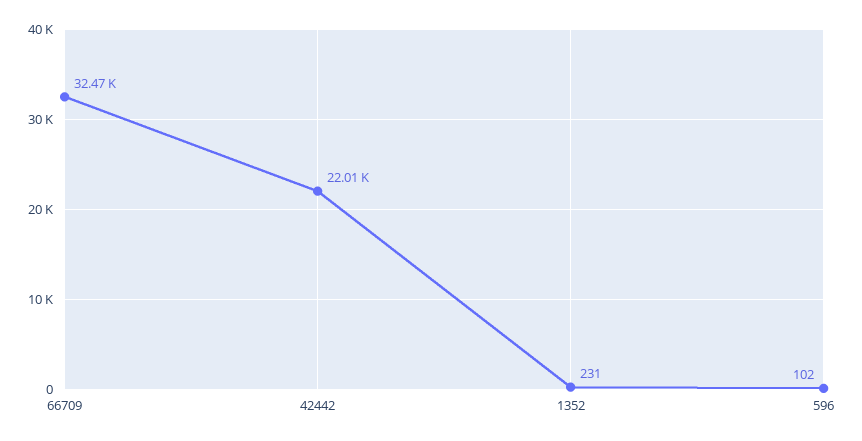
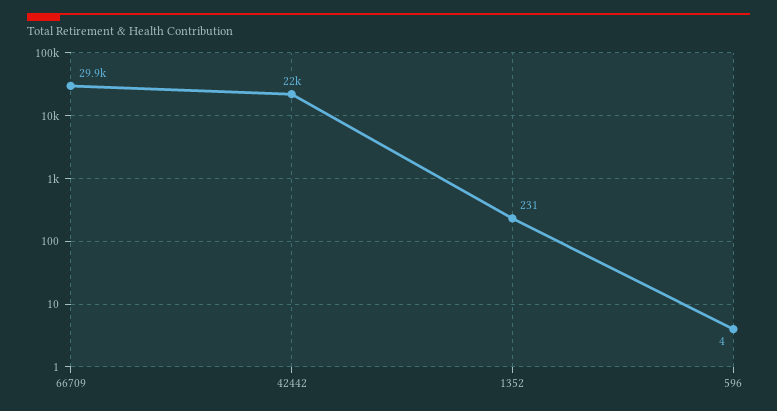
  {
-   "66709": 32470,
+   "66709": 29900,
    "42442": 22010,
    "1352": 231,
-   "596": 102
+   "596": 4
  }

